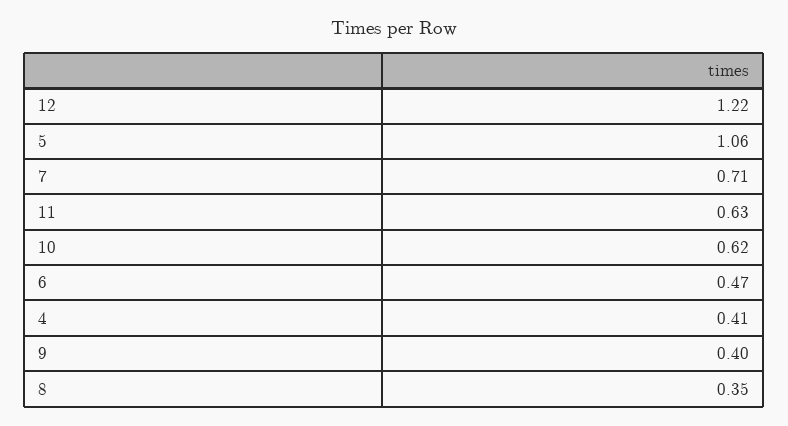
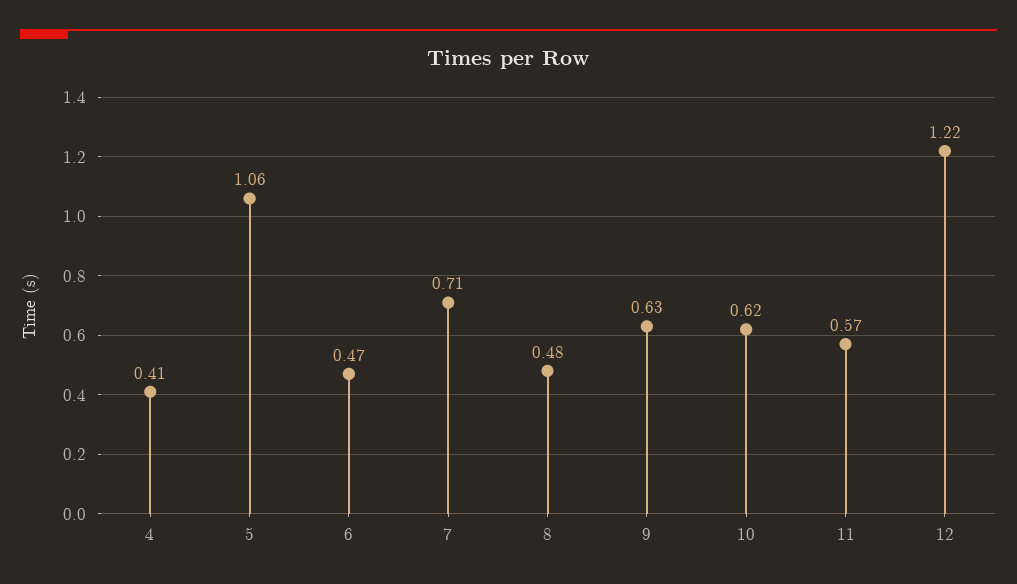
  {
    "12": 1.22,
    "5": 1.06,
    "7": 0.71,
-   "11": 0.63,
+   "11": 0.57,
    "10": 0.62,
    "6": 0.47,
    "4": 0.41,
-   "9": 0.4,
+   "9": 0.63,
-   "8": 0.35
+   "8": 0.48
  }

